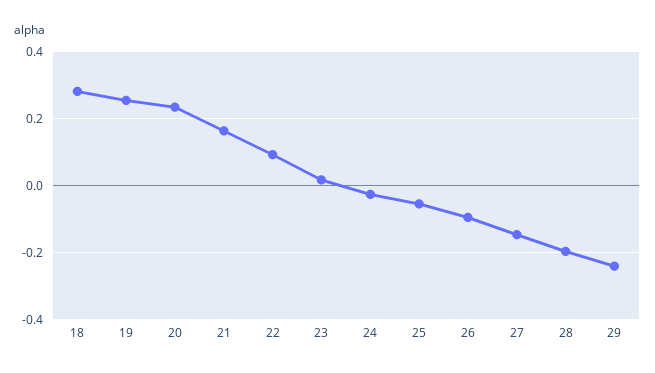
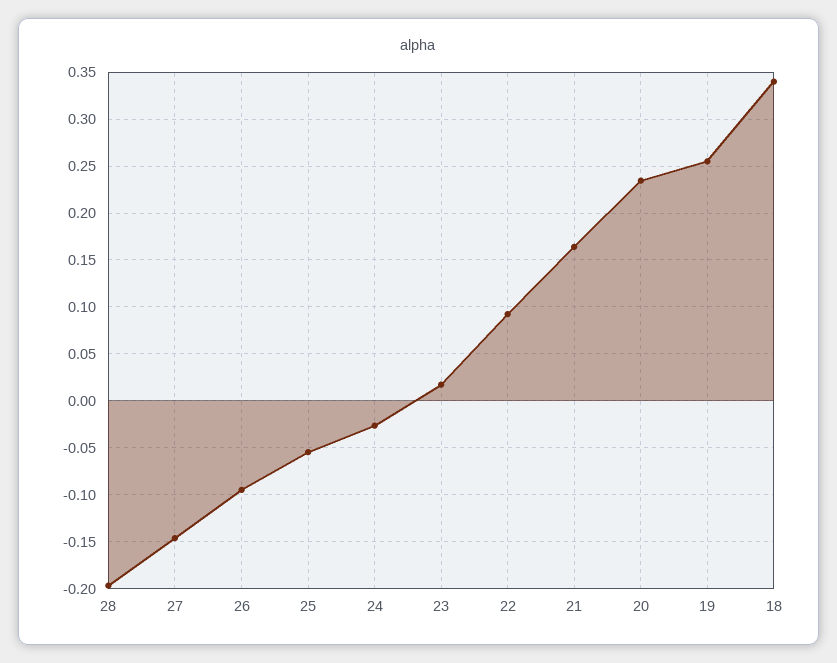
  {
-   "18": 0.28,
+   "18": 0.34,
    "19": 0.25,
    "20": 0.23,
    "21": 0.16,
    "22": 0.09,
    "23": 0.02,
    "24": -0.03,
    "25": -0.05,
    "26": -0.09,
    "27": -0.15,
-   "28": -0.2,
+   "28": -0.2
-   "29": -0.24
  }

